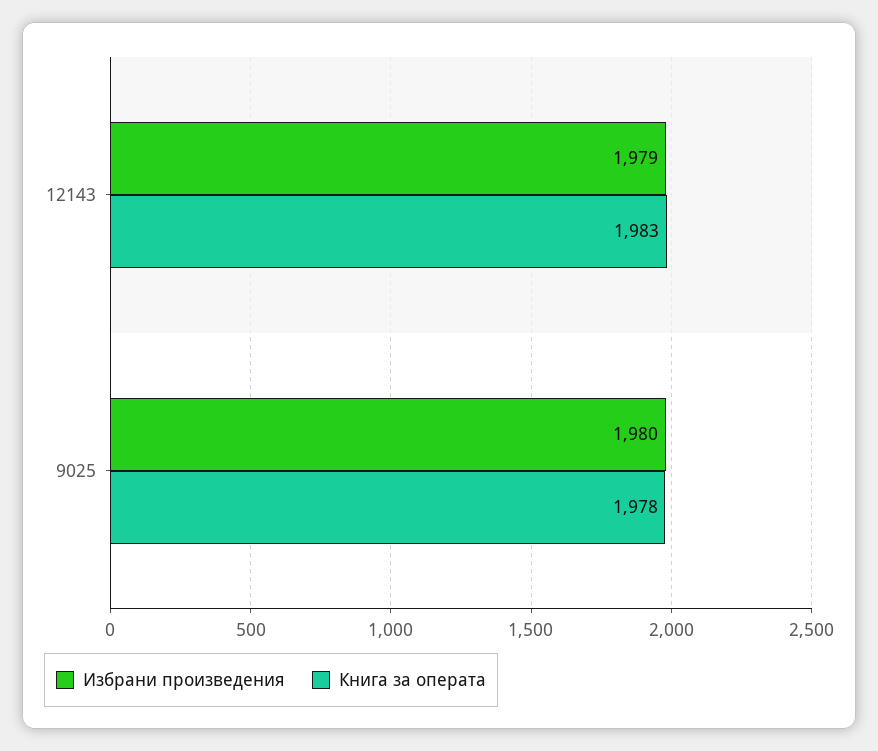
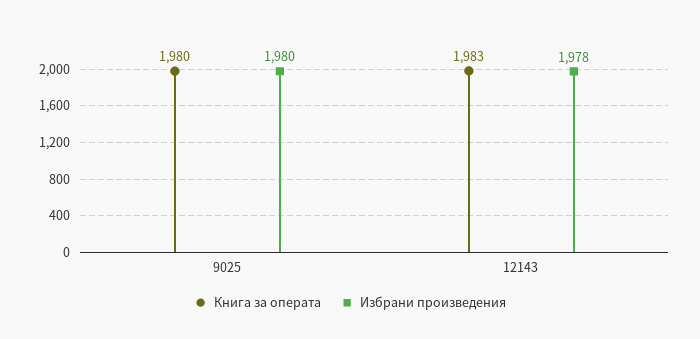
  {
    "Избрани произведения": {
-     "12143": 1979,
+     "12143": 1978,
      "9025": 1980
    },
    "Книга за операта": {
      "12143": 1983,
-     "9025": 1978
+     "9025": 1980
    }
  }

